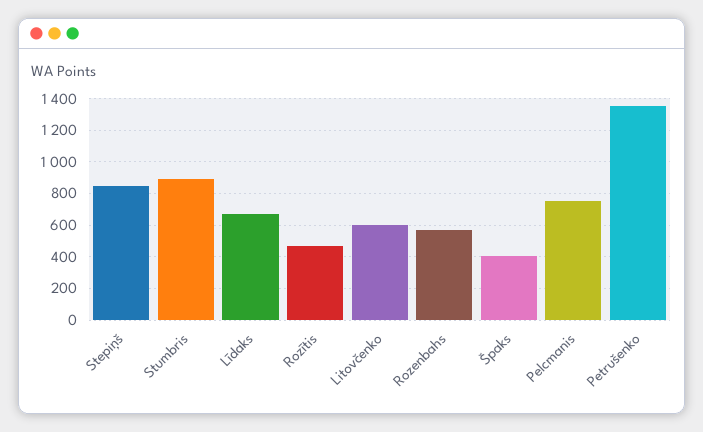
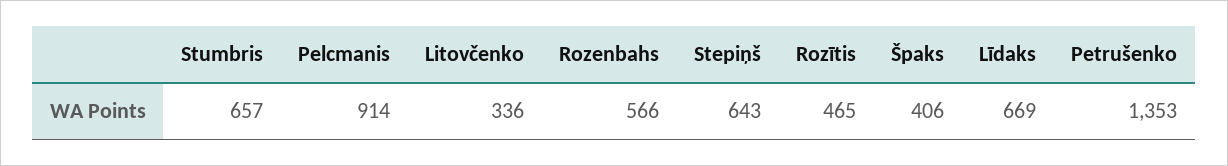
  {
-   "Stepiņš": 850,
+   "Stepiņš": 643,
-   "Stumbris": 900,
+   "Stumbris": 657,
    "Līdaks": 669,
    "Rozītis": 465,
-   "Litovčenko": 600,
+   "Litovčenko": 336,
    "Rozenbahs": 566,
    "Špaks": 406,
-   "Pelcmanis": 750,
+   "Pelcmanis": 914,
    "Petrušenko": 1353
  }

